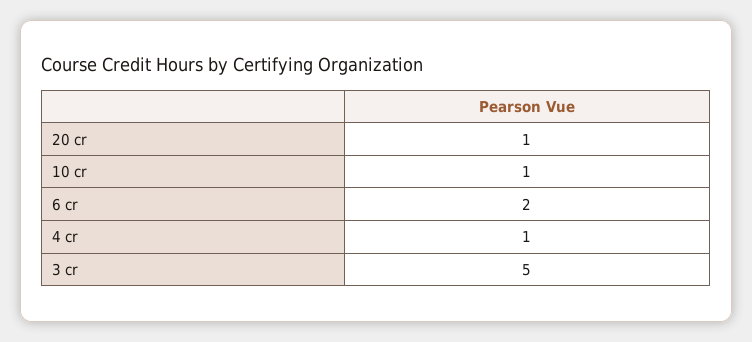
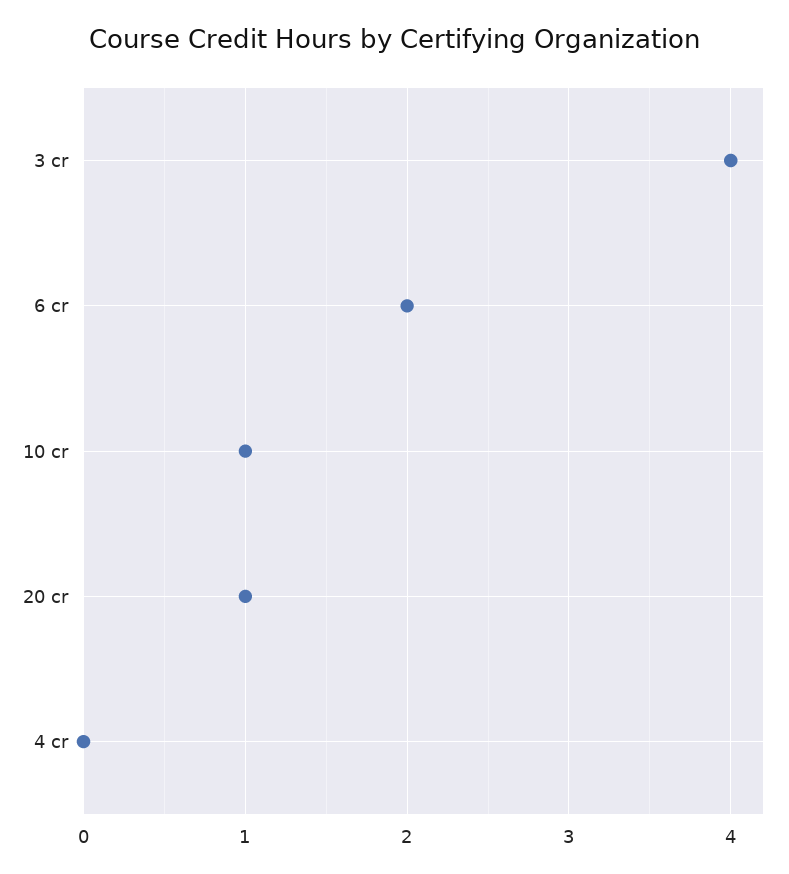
  {
    "20 cr": 1,
    "10 cr": 1,
    "6 cr": 2,
-   "4 cr": 1,
+   "4 cr": 0,
-   "3 cr": 5
+   "3 cr": 4
  }

